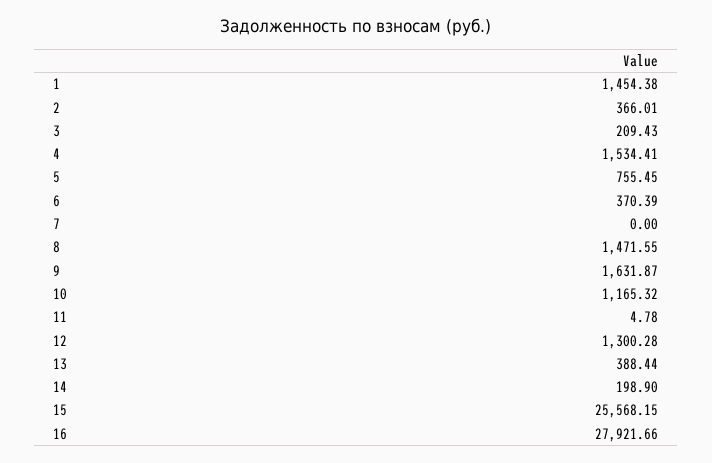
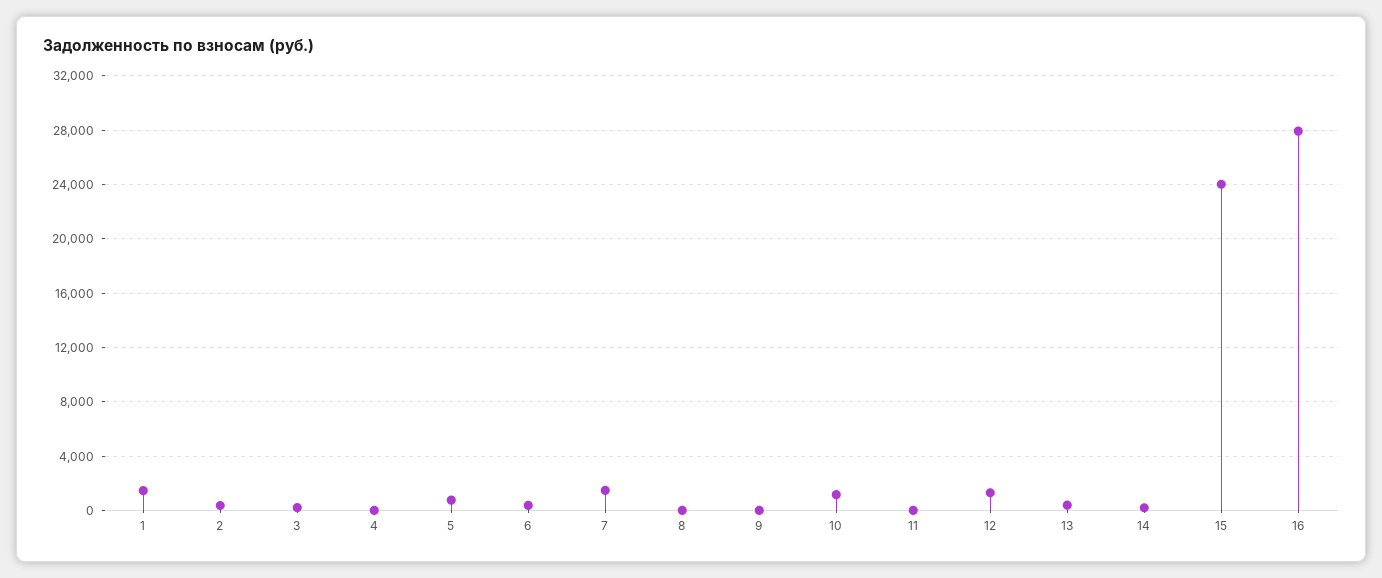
  {
    "1": 1454.38,
    "2": 366.01,
    "3": 209.43,
-   "4": 1534.41,
+   "4": 0,
    "5": 755.45,
    "6": 370.39,
-   "7": 0,
+   "7": 1500,
-   "8": 1471.55,
+   "8": 0,
-   "9": 1631.87,
+   "9": 0,
    "10": 1165.32,
    "11": 4.78,
    "12": 1300.28,
    "13": 388.44,
    "14": 198.9,
-   "15": 25568.15,
+   "15": 24000,
    "16": 27921.66
  }

